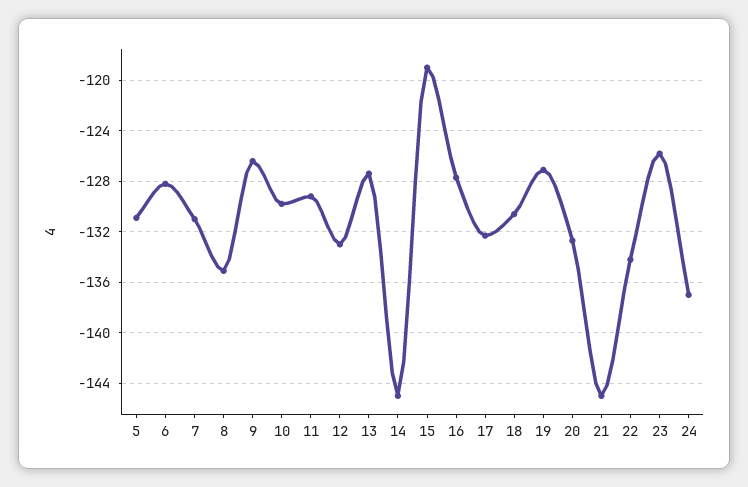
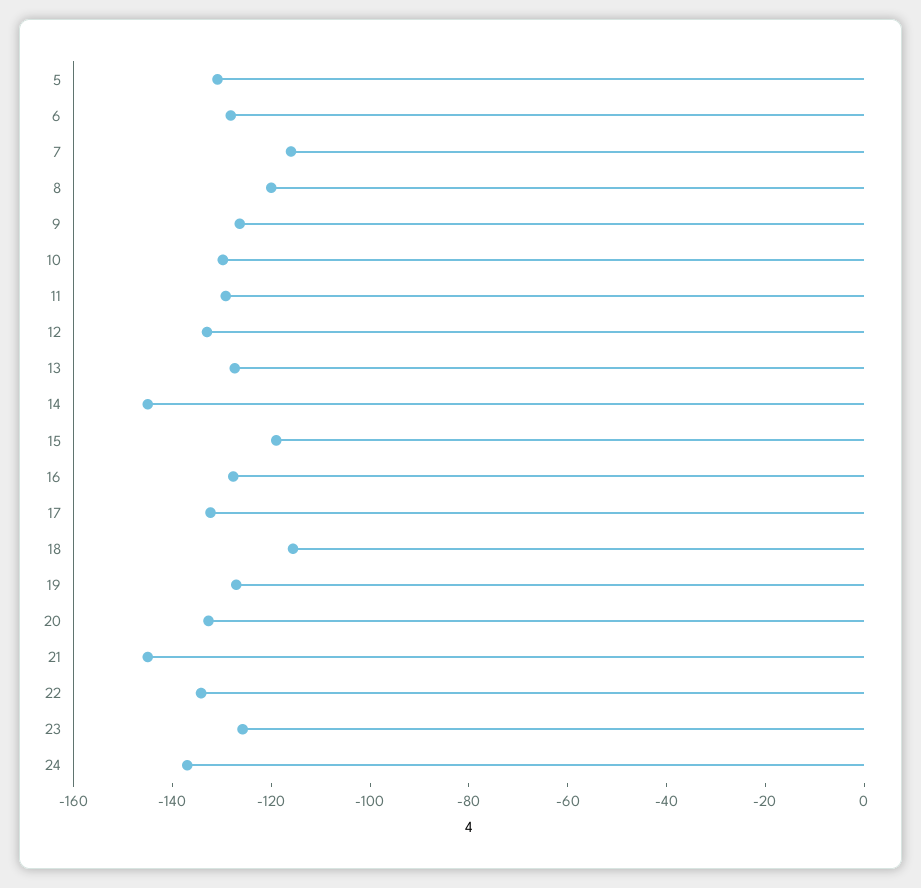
  {
    "5": -131,
    "6": -128,
-   "7": -131,
+   "7": -115,
-   "8": -135,
+   "8": -120,
    "9": -126.5,
    "10": -130,
    "11": -129,
    "12": -133,
    "13": -127.5,
    "14": -145,
    "15": -119,
    "16": -127.5,
    "17": -132.5,
-   "18": -130.5,
+   "18": -115,
    "19": -127,
    "20": -132.5,
    "21": -145,
    "22": -134,
    "23": -126,
    "24": -137
  }

